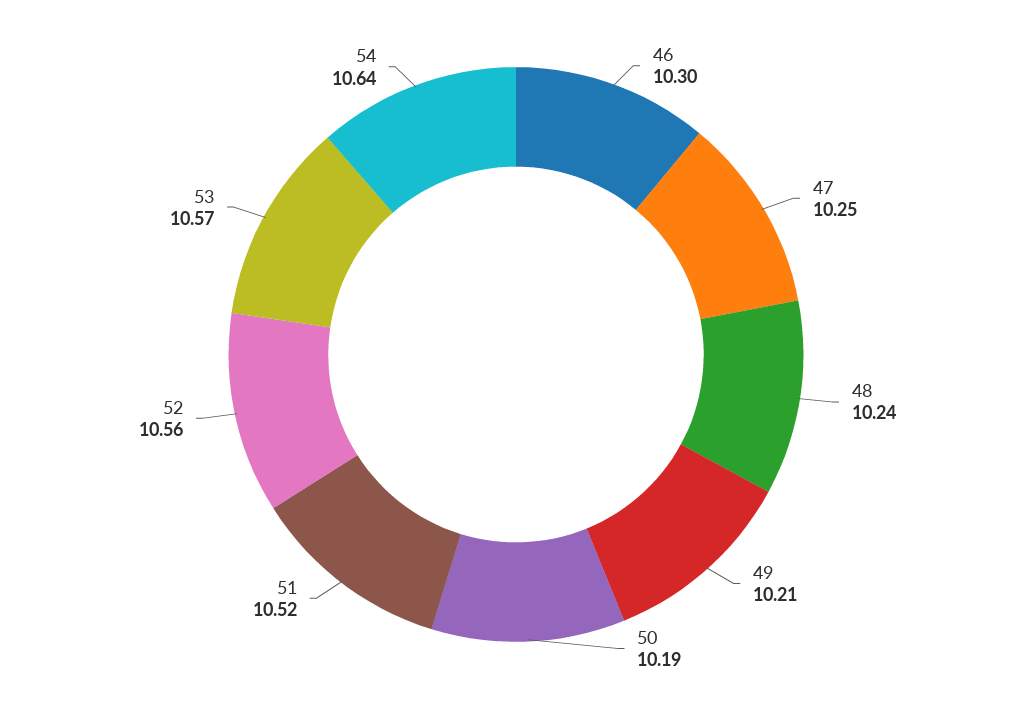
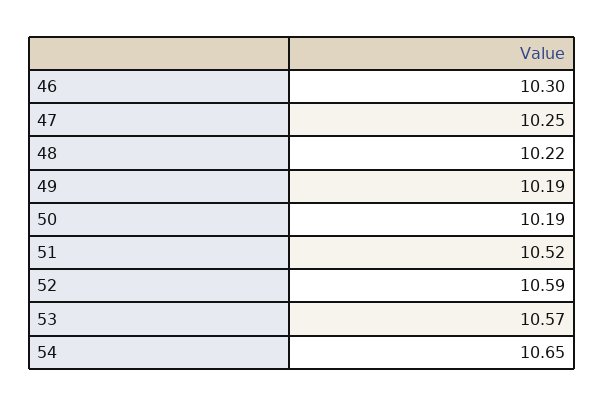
  {
    "46": 10.3,
    "47": 10.25,
-   "48": 10.24,
+   "48": 10.22,
-   "49": 10.21,
+   "49": 10.19,
    "50": 10.19,
    "51": 10.52,
-   "52": 10.56,
+   "52": 10.59,
    "53": 10.57,
-   "54": 10.64
+   "54": 10.65
  }

